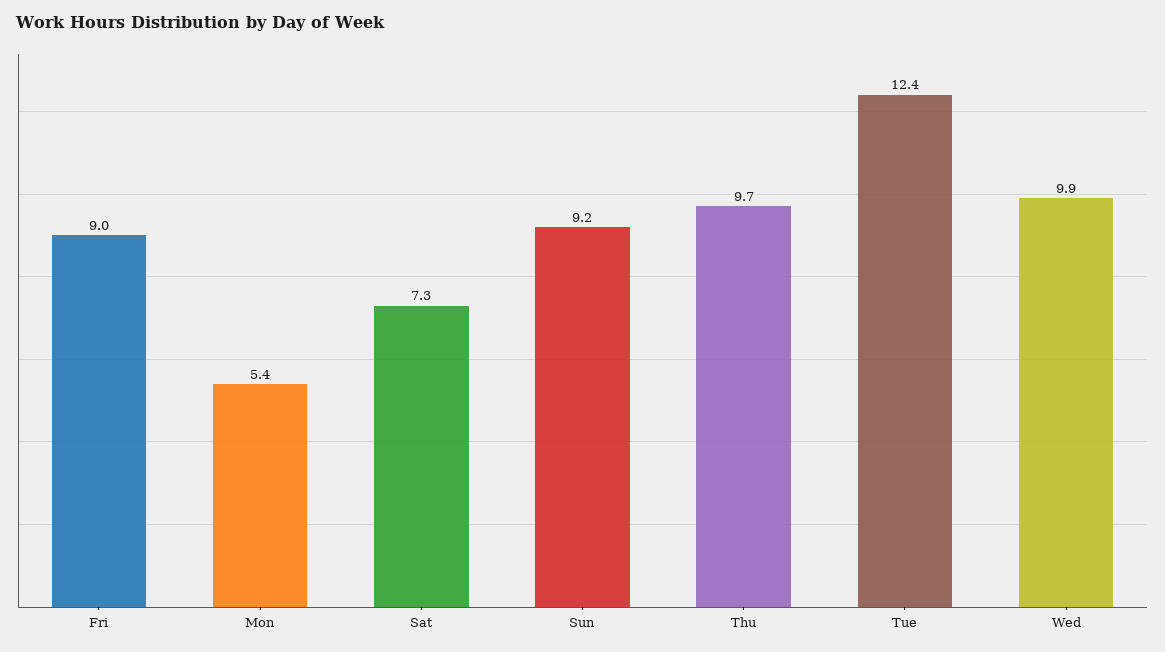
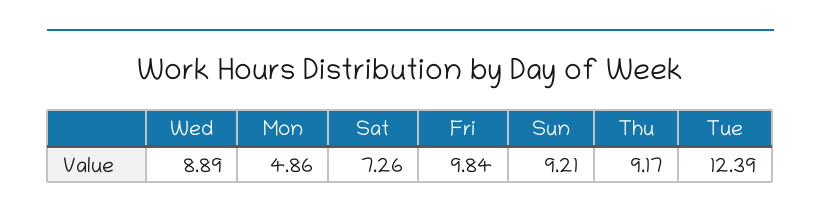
  {
-   "Fri": 9,
+   "Fri": 9.84,
-   "Mon": 5.4,
+   "Mon": 4.86,
    "Sat": 7.26,
    "Sun": 9.21,
-   "Thu": 9.7,
+   "Thu": 9.17,
    "Tue": 12.39,
-   "Wed": 9.9
+   "Wed": 8.89
  }

